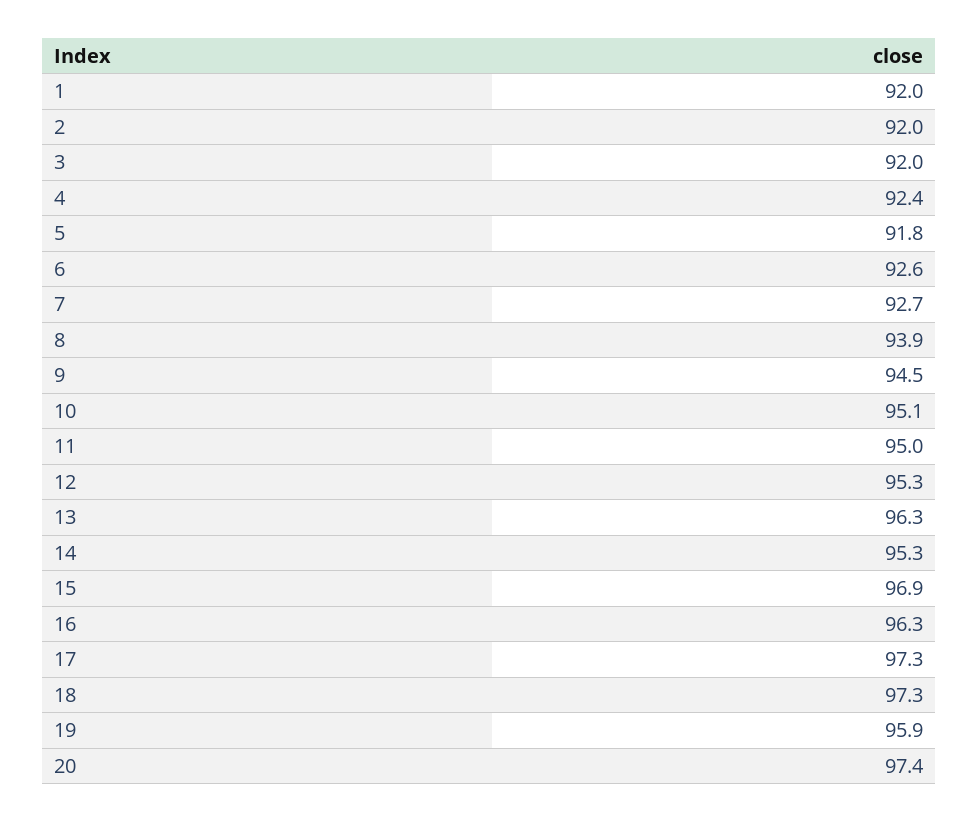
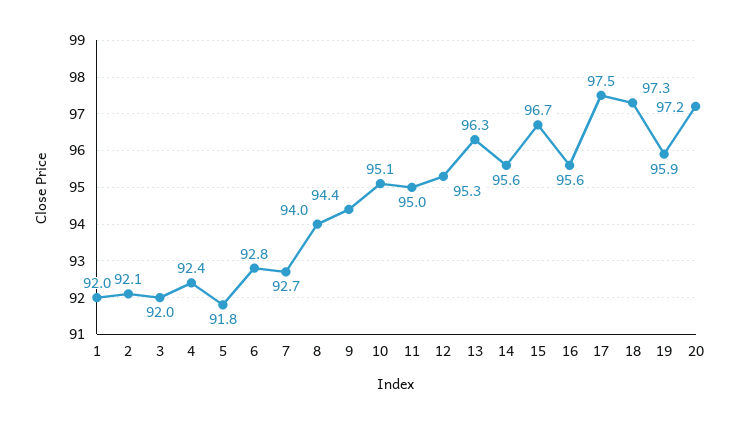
  {
    "1": 92,
-   "2": 92,
+   "2": 92.1,
    "3": 92,
    "4": 92.4,
    "5": 91.8,
-   "6": 92.6,
+   "6": 92.8,
    "7": 92.7,
-   "8": 93.9,
+   "8": 94,
-   "9": 94.5,
+   "9": 94.4,
    "10": 95.1,
    "11": 95,
    "12": 95.3,
    "13": 96.3,
-   "14": 95.3,
+   "14": 95.6,
-   "15": 96.9,
+   "15": 96.7,
-   "16": 96.3,
+   "16": 95.6,
-   "17": 97.3,
+   "17": 97.5,
    "18": 97.3,
    "19": 95.9,
-   "20": 97.4
+   "20": 97.2
  }

